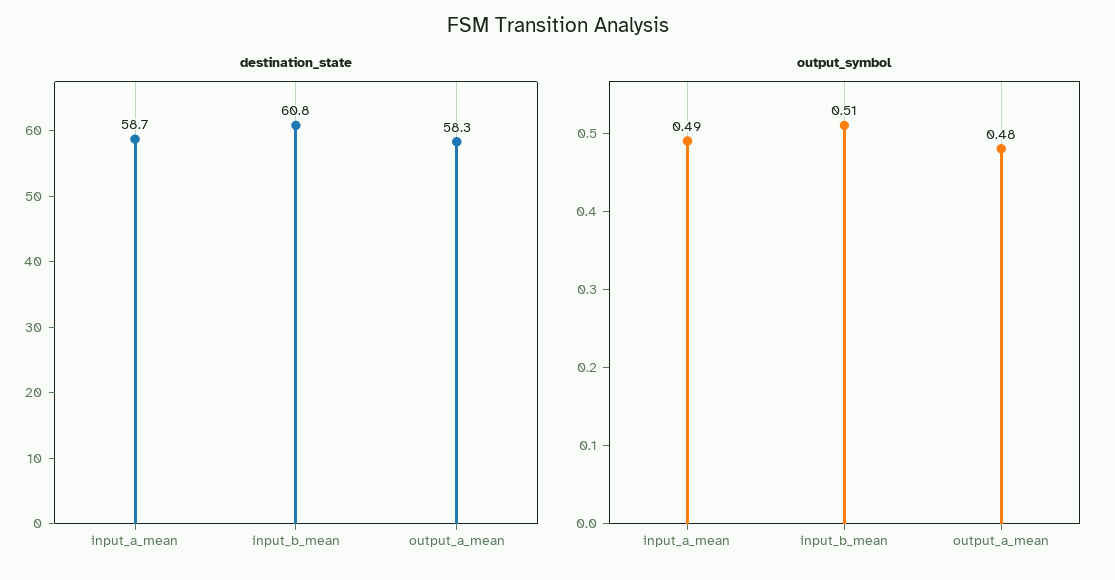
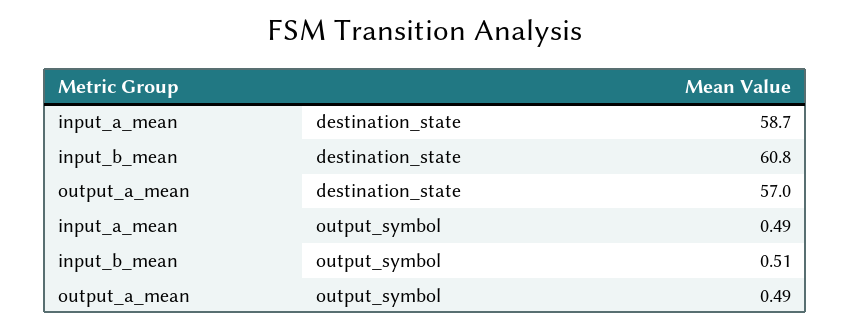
  {
    "destination_state": {
      "input_a_mean": 58.7,
      "input_b_mean": 60.8,
-     "output_a_mean": 58.3
+     "output_a_mean": 57
    },
    "output_symbol": {
      "input_a_mean": 0.49,
      "input_b_mean": 0.51,
-     "output_a_mean": 0.48
+     "output_a_mean": 0.49
    }
  }

